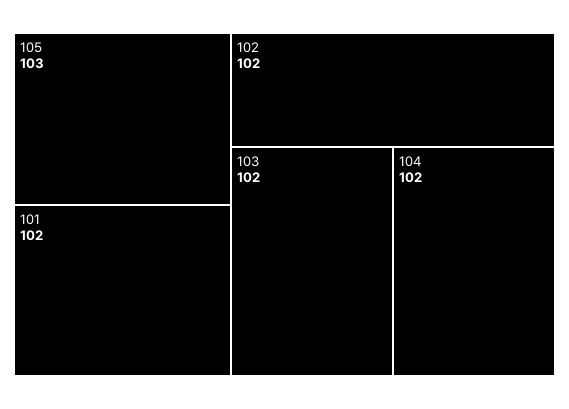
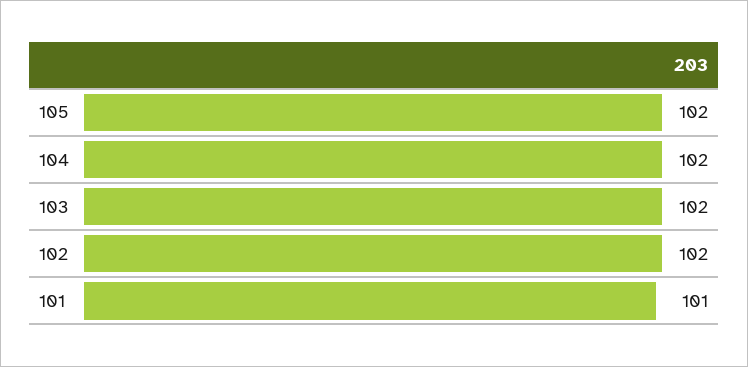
  {
-   "105": 103,
+   "105": 102,
-   "101": 102,
+   "101": 101,
    "102": 102,
    "103": 102,
    "104": 102
  }

